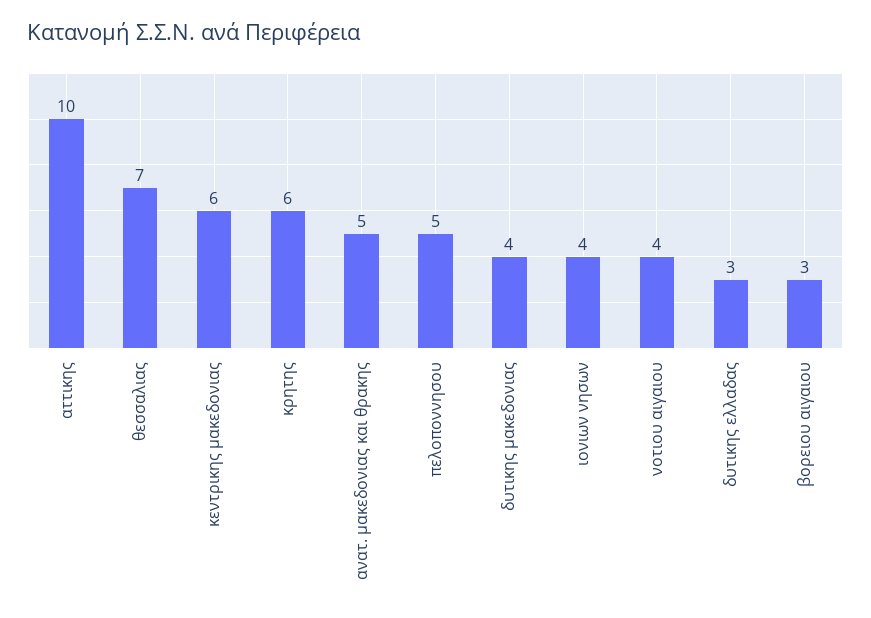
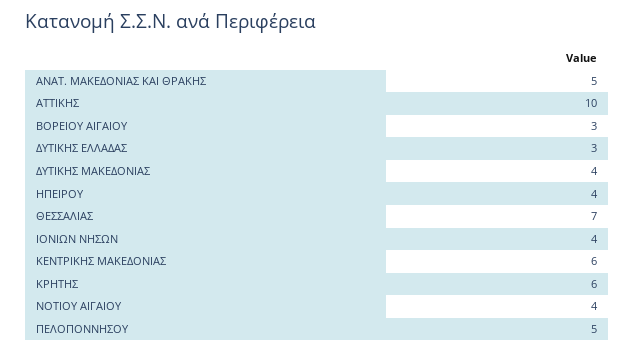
  {
    "αττικης": 10,
    "θεσσαλιας": 7,
    "κεντρικης μακεδονιας": 6,
    "κρητης": 6,
    "ανατ. μακεδονιας και θρακης": 5,
    "πελοποννησου": 5,
    "δυτικης μακεδονιας": 4,
    "ιονιων νησων": 4,
    "νοτιου αιγαιου": 4,
    "δυτικης ελλαδας": 3,
-   "βορειου αιγαιου": 3
+   "βορειου αιγαιου": 3,
+   "ΗΠΕΙΡΟΥ": 4
  }

